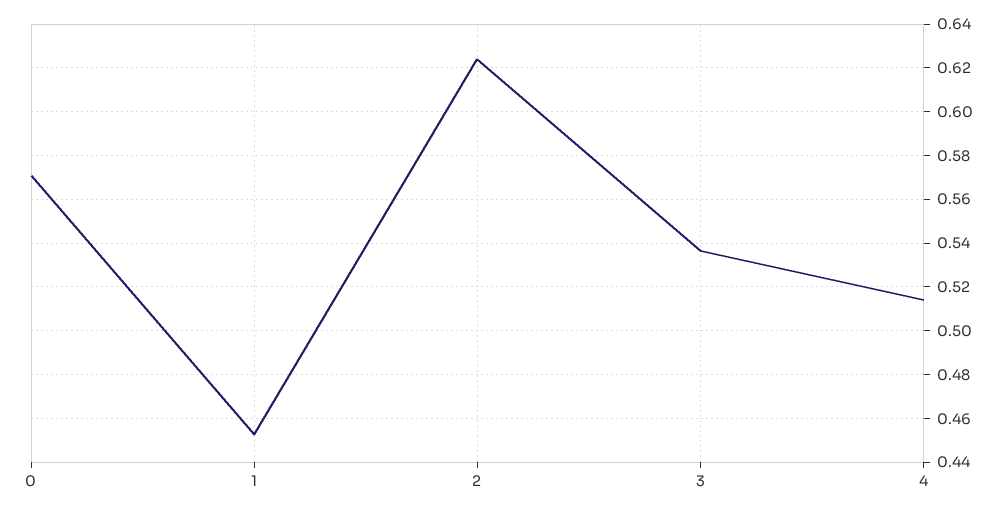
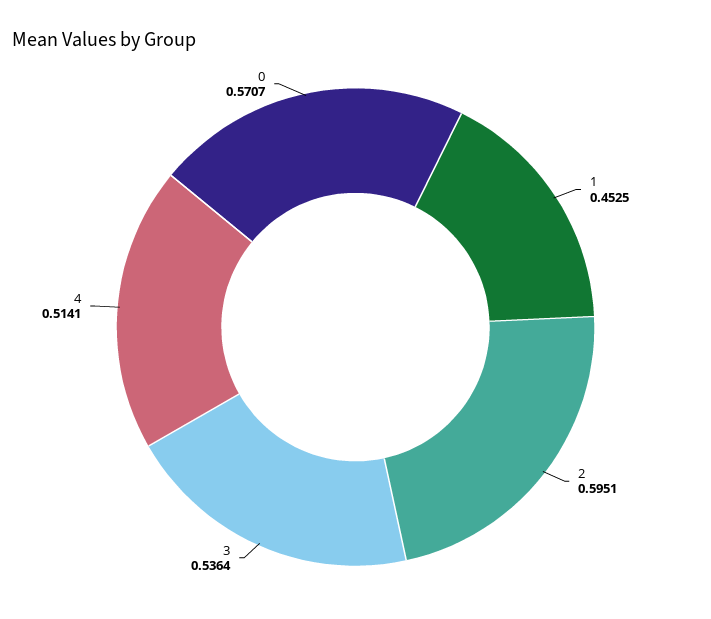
  {
    "0": 0.5707,
    "1": 0.4525,
-   "2": 0.625,
+   "2": 0.5951,
    "3": 0.5364,
    "4": 0.5141
  }

